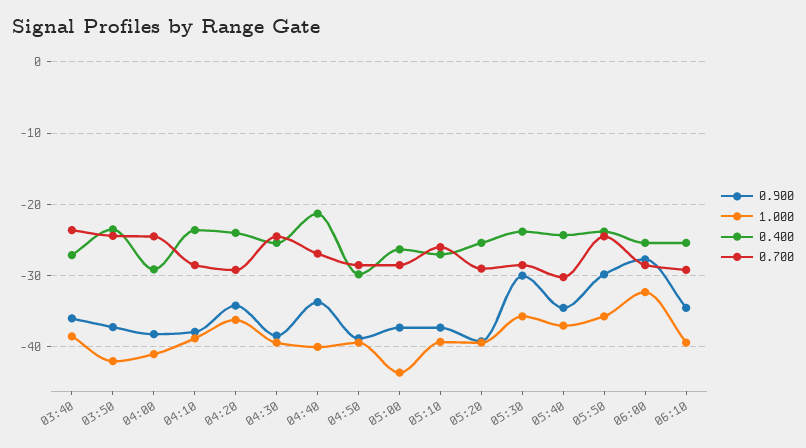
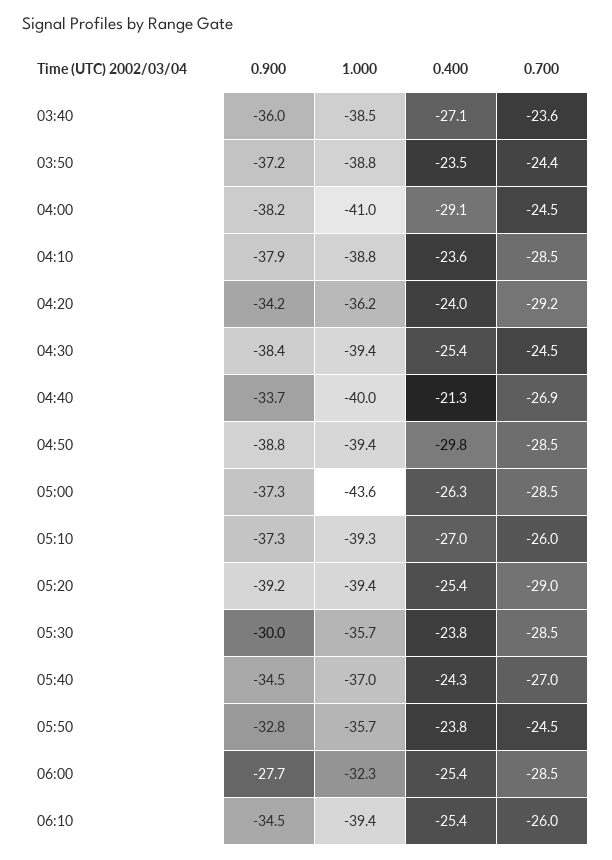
  {
    "0.900": {
      "03:40": -36,
      "03:50": -37.2,
      "04:00": -38.2,
      "04:10": -37.9,
      "04:20": -34.2,
      "04:30": -38.4,
      "04:40": -33.7,
      "04:50": -38.8,
      "05:00": -37.3,
      "05:10": -37.3,
      "05:20": -39.2,
      "05:30": -30,
      "05:40": -34.5,
-     "05:50": -30,
+     "05:50": -32.8,
      "06:00": -27.7,
      "06:10": -34.5
    },
    "1.000": {
      "03:40": -38.5,
-     "03:50": -42,
+     "03:50": -38.8,
      "04:00": -41,
      "04:10": -38.8,
      "04:20": -36.2,
      "04:30": -39.4,
      "04:40": -40,
      "04:50": -39.4,
      "05:00": -43.6,
      "05:10": -39.3,
      "05:20": -39.4,
      "05:30": -35.7,
      "05:40": -37,
      "05:50": -35.7,
      "06:00": -32.3,
      "06:10": -39.4
    },
    "0.400": {
      "03:40": -27.1,
      "03:50": -23.5,
      "04:00": -29.1,
      "04:10": -23.6,
      "04:20": -24,
      "04:30": -25.4,
      "04:40": -21.3,
      "04:50": -29.8,
      "05:00": -26.3,
      "05:10": -27,
      "05:20": -25.4,
      "05:30": -23.8,
      "05:40": -24.3,
      "05:50": -23.8,
      "06:00": -25.4,
      "06:10": -25.4
    },
    "0.700": {
      "03:40": -23.6,
      "03:50": -24.4,
      "04:00": -24.5,
      "04:10": -28.5,
      "04:20": -29.2,
      "04:30": -24.5,
      "04:40": -26.9,
      "04:50": -28.5,
      "05:00": -28.5,
      "05:10": -26,
      "05:20": -29,
      "05:30": -28.5,
-     "05:40": -30,
+     "05:40": -27,
      "05:50": -24.5,
      "06:00": -28.5,
-     "06:10": -29
+     "06:10": -26
    }
  }

